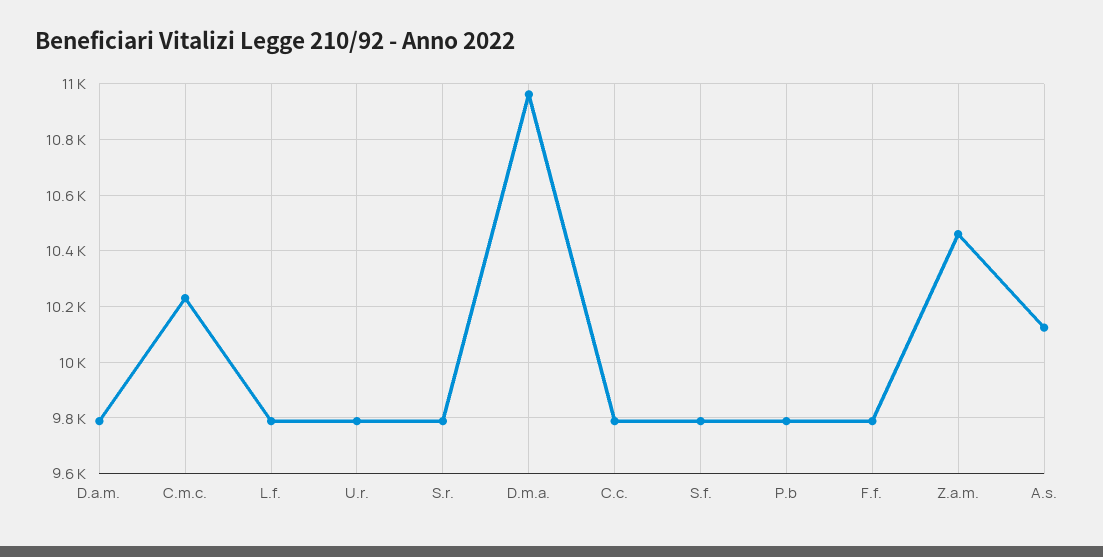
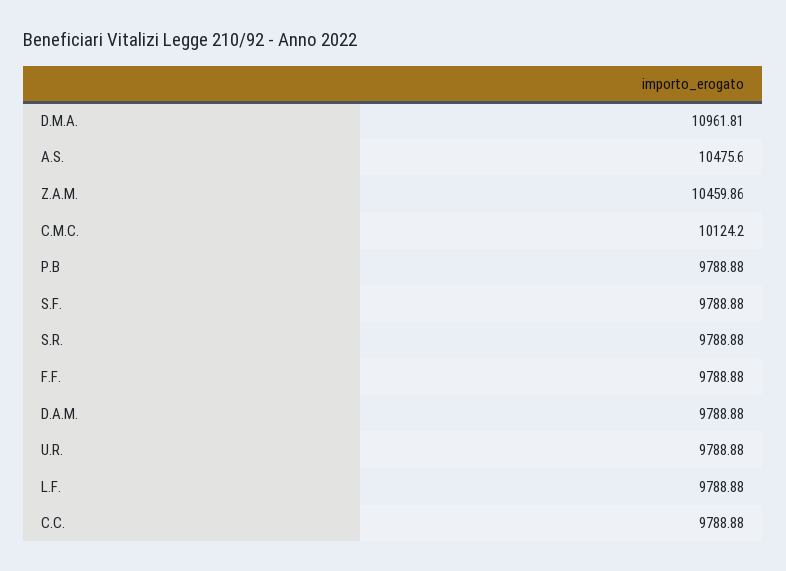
  {
    "D.a.m.": 9788.88,
-   "C.m.c.": 10225,
+   "C.m.c.": 10124.2,
    "L.f.": 9788.88,
    "U.r.": 9788.88,
    "S.r.": 9788.88,
    "D.m.a.": 10961.81,
    "C.c.": 9788.88,
    "S.f.": 9788.88,
    "P.b": 9788.88,
    "F.f.": 9788.88,
    "Z.a.m.": 10459.86,
-   "A.s.": 10125
+   "A.s.": 10475.6
  }

